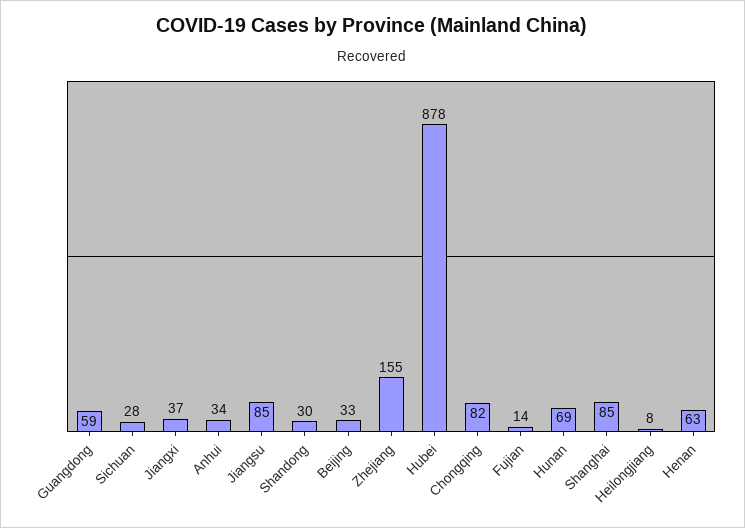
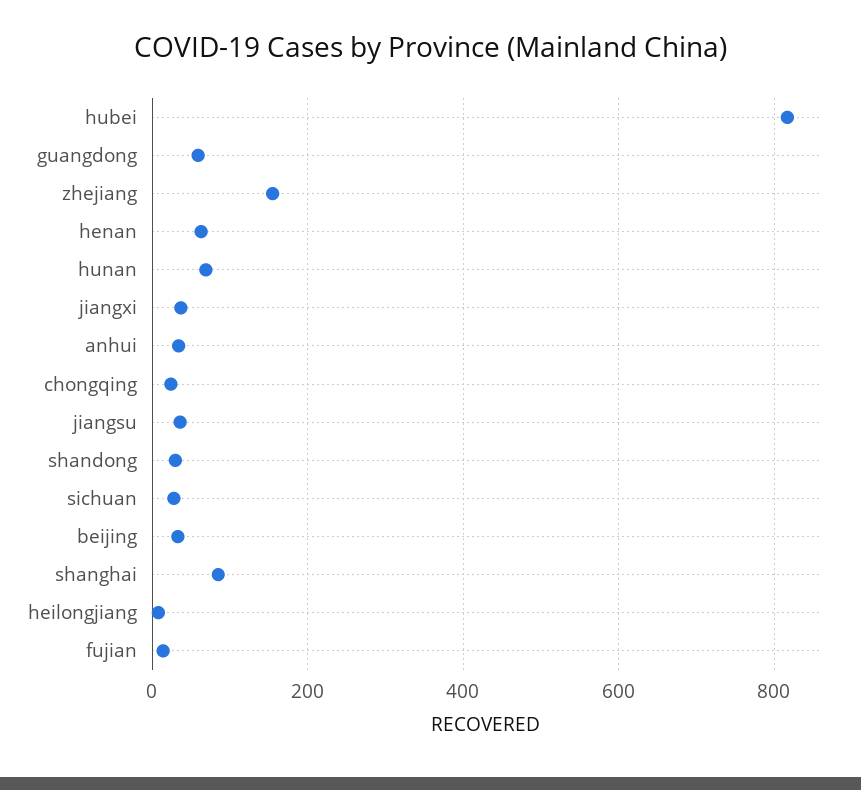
  {
    "Guangdong": 59,
    "Sichuan": 28,
    "Jiangxi": 37,
    "Anhui": 34,
-   "Jiangsu": 85,
+   "Jiangsu": 40,
    "Shandong": 30,
    "Beijing": 33,
    "Zhejiang": 155,
-   "Hubei": 878,
+   "Hubei": 820,
-   "Chongqing": 82,
+   "Chongqing": 20,
    "Fujian": 14,
    "Hunan": 69,
    "Shanghai": 85,
    "Heilongjiang": 8,
    "Henan": 63
  }

